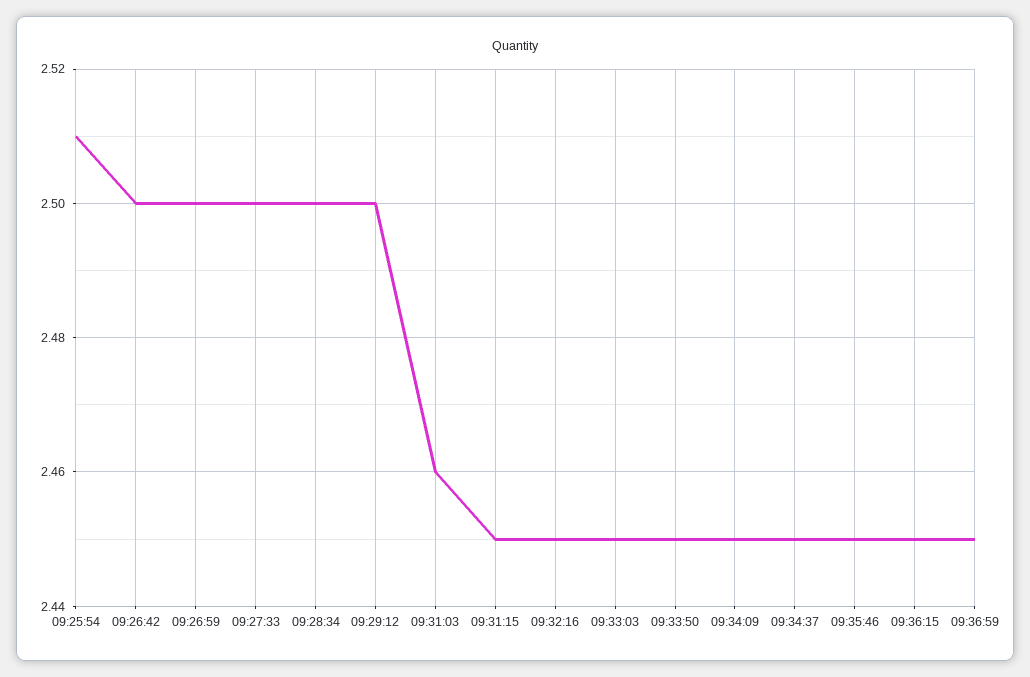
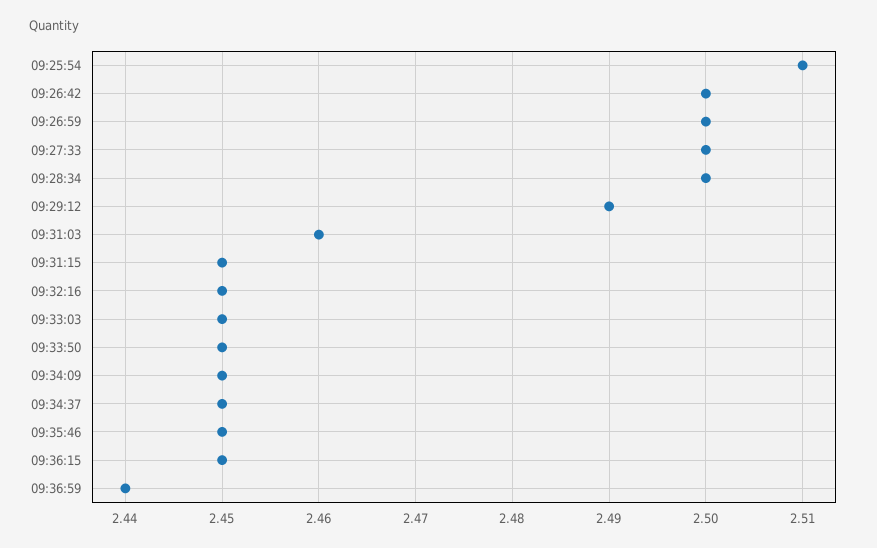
  {
    "09:25:54": 2.51,
    "09:26:42": 2.5,
    "09:26:59": 2.5,
    "09:27:33": 2.5,
    "09:28:34": 2.5,
-   "09:29:12": 2.5,
+   "09:29:12": 2.49,
    "09:31:03": 2.46,
    "09:31:15": 2.45,
    "09:32:16": 2.45,
    "09:33:03": 2.45,
    "09:33:50": 2.45,
    "09:34:09": 2.45,
    "09:34:37": 2.45,
    "09:35:46": 2.45,
    "09:36:15": 2.45,
-   "09:36:59": 2.45
+   "09:36:59": 2.44
  }

